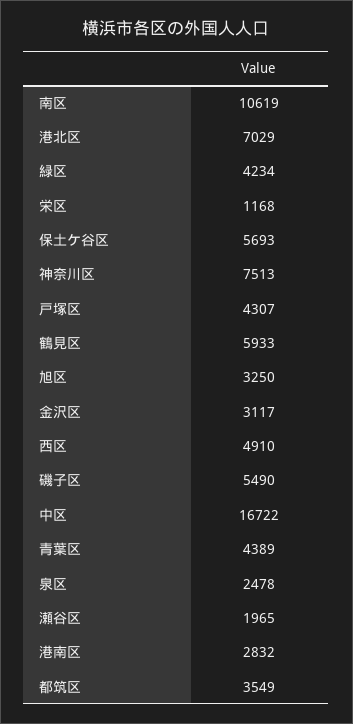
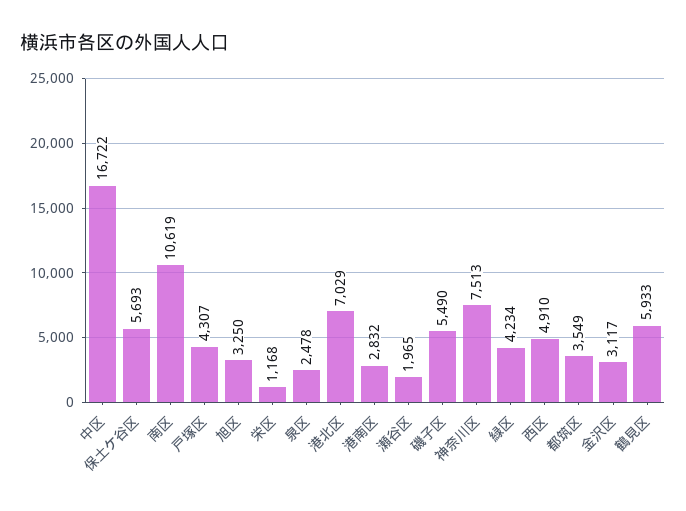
  {
    "南区": 10619,
    "港北区": 7029,
    "緑区": 4234,
    "栄区": 1168,
    "保土ケ谷区": 5693,
    "神奈川区": 7513,
    "戸塚区": 4307,
    "鶴見区": 5933,
    "旭区": 3250,
    "金沢区": 3117,
    "西区": 4910,
    "磯子区": 5490,
    "中区": 16722,
-   "青葉区": 4389,
    "泉区": 2478,
    "瀬谷区": 1965,
    "港南区": 2832,
    "都筑区": 3549
  }

